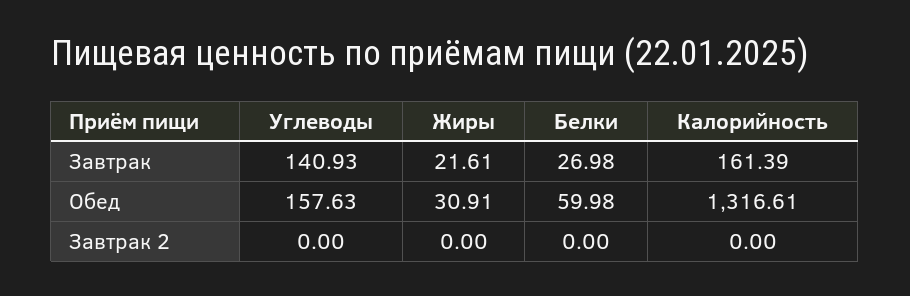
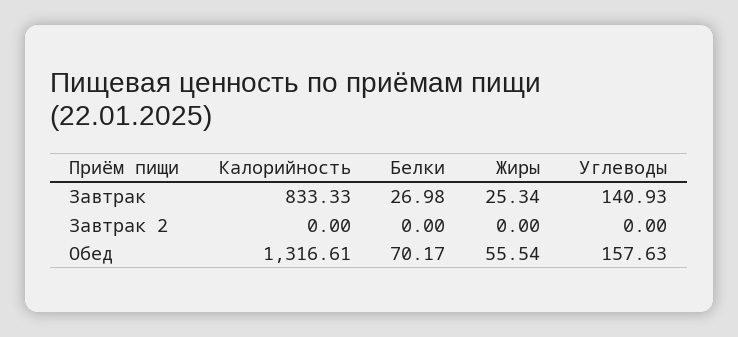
  {
    "Углеводы": {
      "Завтрак": 140.93,
      "Обед": 157.63,
      "Завтрак 2": 0
    },
    "Жиры": {
-     "Завтрак": 21.61,
+     "Завтрак": 25.34,
-     "Обед": 30.91,
+     "Обед": 55.54,
      "Завтрак 2": 0
    },
    "Белки": {
      "Завтрак": 26.98,
-     "Обед": 59.98,
+     "Обед": 70.17,
      "Завтрак 2": 0
    },
    "Калорийность": {
-     "Завтрак": 161.39,
+     "Завтрак": 833.33,
      "Обед": 1316.61,
      "Завтрак 2": 0
    }
  }

